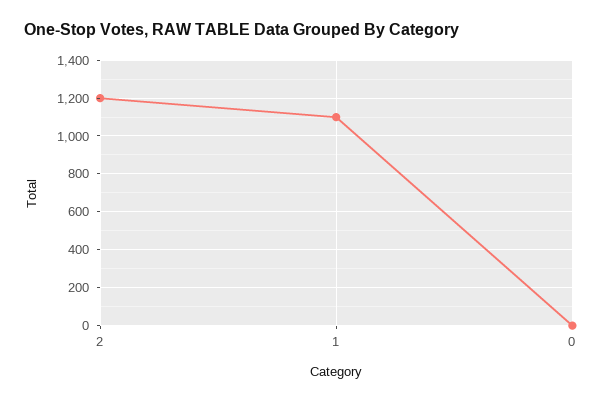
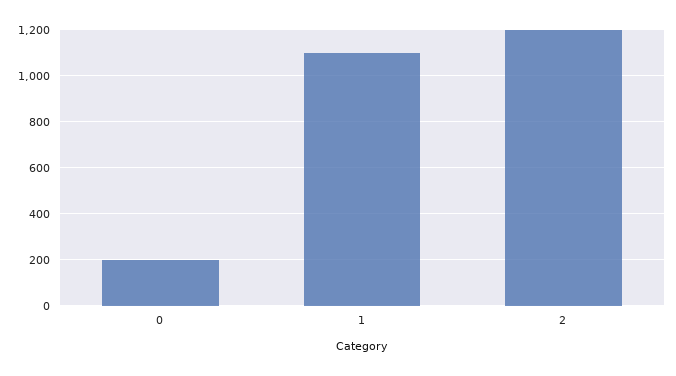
  {
    "2": 1200,
    "1": 1100,
-   "0": 0
+   "0": 200
  }

